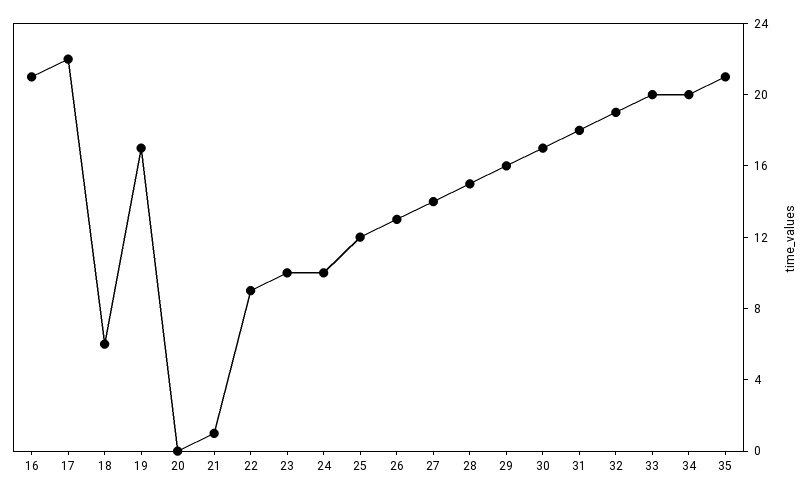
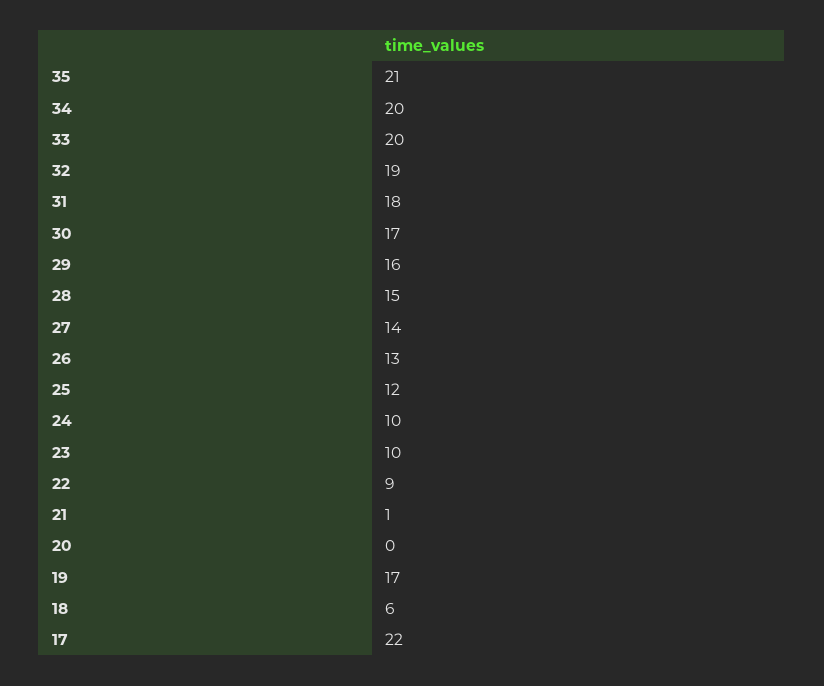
  {
-   "16": 21,
    "17": 22,
    "18": 6,
    "19": 17,
    "20": 0,
    "21": 1,
    "22": 9,
    "23": 10,
    "24": 10,
    "25": 12,
    "26": 13,
    "27": 14,
    "28": 15,
    "29": 16,
    "30": 17,
    "31": 18,
    "32": 19,
    "33": 20,
    "34": 20,
    "35": 21
  }

